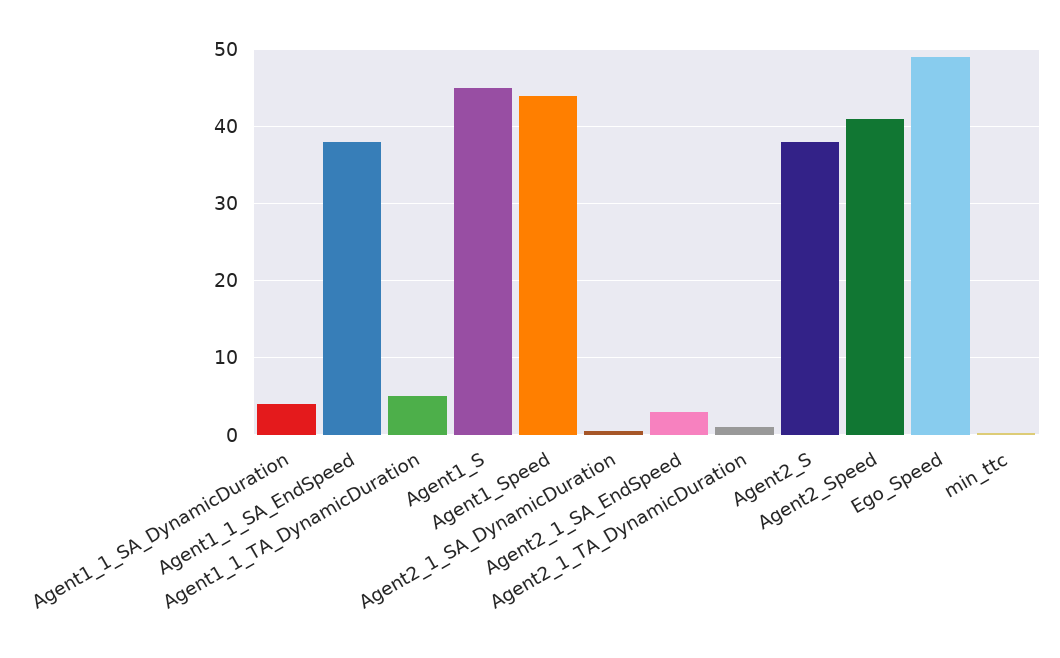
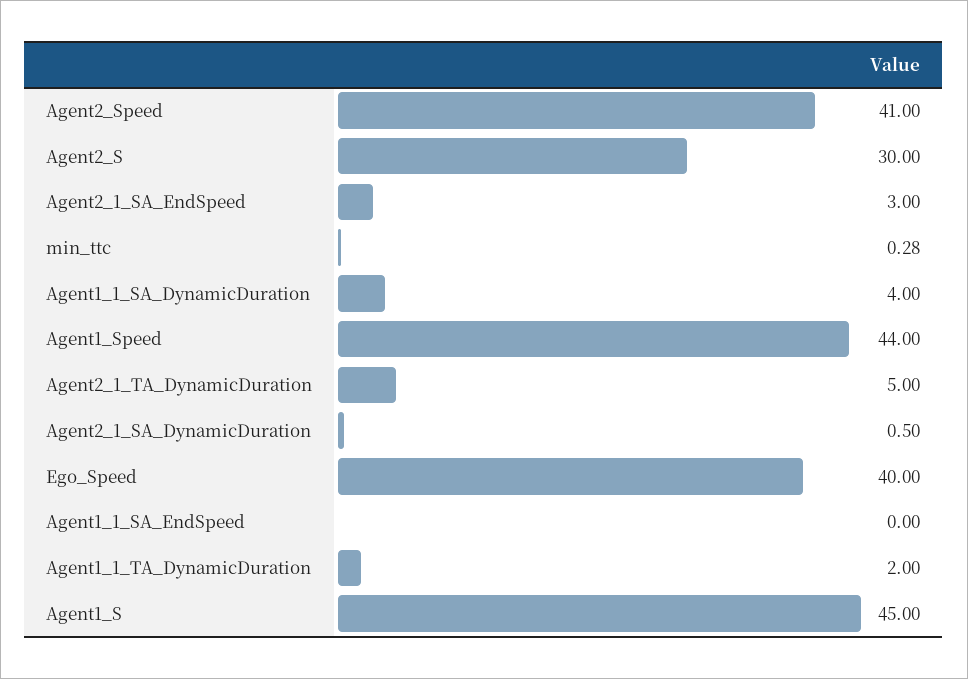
  {
    "Agent1_1_SA_DynamicDuration": 4,
-   "Agent1_1_SA_EndSpeed": 38,
+   "Agent1_1_SA_EndSpeed": 0,
-   "Agent1_1_TA_DynamicDuration": 5,
+   "Agent1_1_TA_DynamicDuration": 2,
    "Agent1_S": 45,
    "Agent1_Speed": 44,
    "Agent2_1_SA_DynamicDuration": 0.5,
    "Agent2_1_SA_EndSpeed": 3,
-   "Agent2_1_TA_DynamicDuration": 1,
+   "Agent2_1_TA_DynamicDuration": 5,
-   "Agent2_S": 38,
+   "Agent2_S": 30,
    "Agent2_Speed": 41,
-   "Ego_Speed": 49,
+   "Ego_Speed": 40,
    "min_ttc": 0.28
  }

